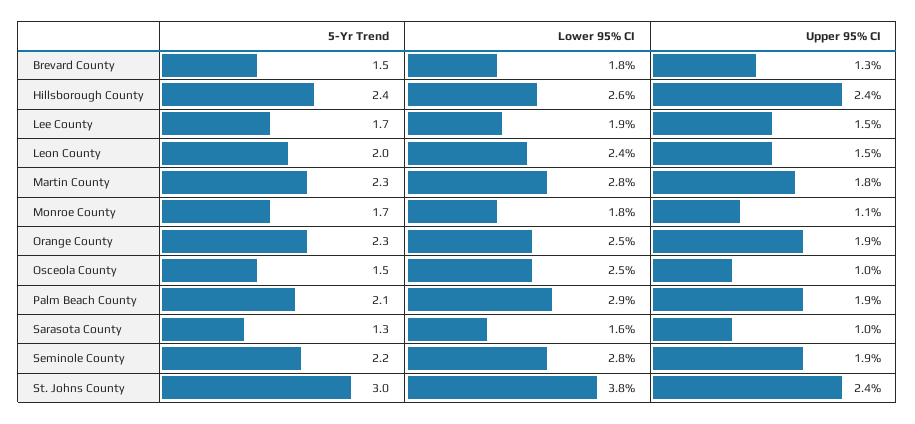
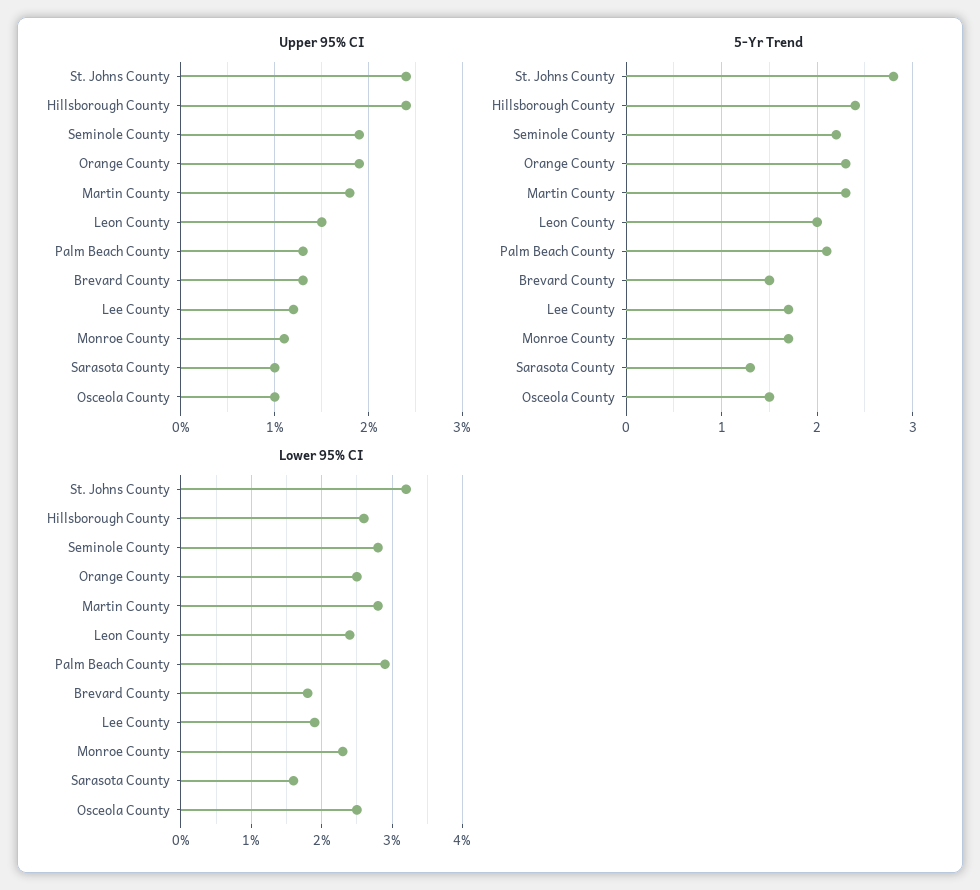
  {
    "5-Yr Trend": {
      "Brevard County": 1.5,
      "Hillsborough County": 2.4,
      "Lee County": 1.7,
      "Leon County": 2,
      "Martin County": 2.3,
      "Monroe County": 1.7,
      "Orange County": 2.3,
      "Osceola County": 1.5,
      "Palm Beach County": 2.1,
      "Sarasota County": 1.3,
      "Seminole County": 2.2,
-     "St. Johns County": 3
+     "St. Johns County": 2.8
    },
    "Lower 95% CI": {
      "Brevard County": 1.8,
      "Hillsborough County": 2.6,
      "Lee County": 1.9,
      "Leon County": 2.4,
      "Martin County": 2.8,
-     "Monroe County": 1.8,
+     "Monroe County": 2.3,
      "Orange County": 2.5,
      "Osceola County": 2.5,
      "Palm Beach County": 2.9,
      "Sarasota County": 1.6,
      "Seminole County": 2.8,
-     "St. Johns County": 3.8
+     "St. Johns County": 3.2
    },
    "Upper 95% CI": {
      "Brevard County": 1.3,
      "Hillsborough County": 2.4,
-     "Lee County": 1.5,
+     "Lee County": 1.2,
      "Leon County": 1.5,
      "Martin County": 1.8,
      "Monroe County": 1.1,
      "Orange County": 1.9,
      "Osceola County": 1,
-     "Palm Beach County": 1.9,
+     "Palm Beach County": 1.3,
      "Sarasota County": 1,
      "Seminole County": 1.9,
      "St. Johns County": 2.4
    }
  }

